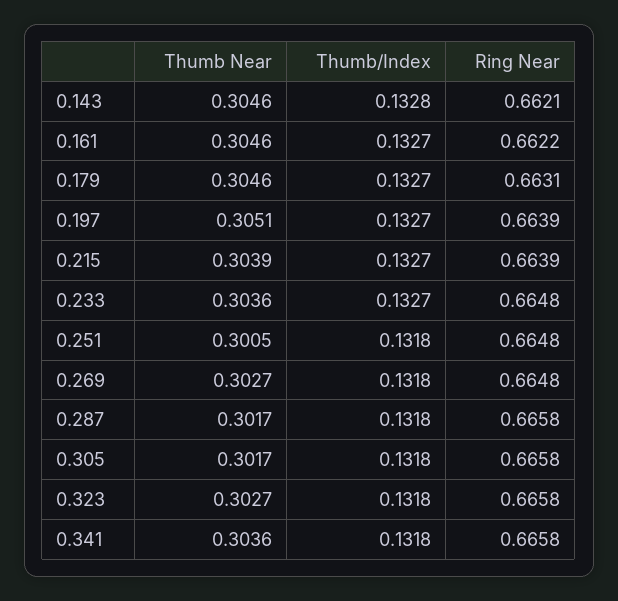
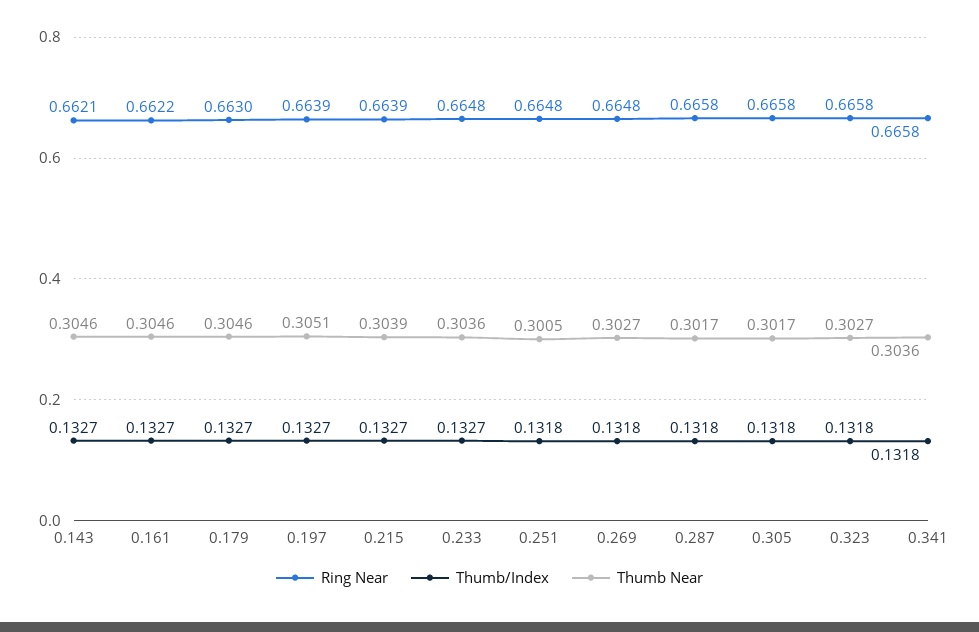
  {
    "Thumb Near": {
      "0.143": 0.3046,
      "0.161": 0.3046,
      "0.179": 0.3046,
      "0.197": 0.3051,
      "0.215": 0.3039,
      "0.233": 0.3036,
      "0.251": 0.3005,
      "0.269": 0.3027,
      "0.287": 0.3017,
      "0.305": 0.3017,
      "0.323": 0.3027,
      "0.341": 0.3036
    },
    "Thumb/Index": {
-     "0.143": 0.1328,
+     "0.143": 0.1327,
      "0.161": 0.1327,
      "0.179": 0.1327,
      "0.197": 0.1327,
      "0.215": 0.1327,
      "0.233": 0.1327,
      "0.251": 0.1318,
      "0.269": 0.1318,
      "0.287": 0.1318,
      "0.305": 0.1318,
      "0.323": 0.1318,
      "0.341": 0.1318
    },
    "Ring Near": {
      "0.143": 0.6621,
      "0.161": 0.6622,
-     "0.179": 0.6631,
+     "0.179": 0.663,
      "0.197": 0.6639,
      "0.215": 0.6639,
      "0.233": 0.6648,
      "0.251": 0.6648,
      "0.269": 0.6648,
      "0.287": 0.6658,
      "0.305": 0.6658,
      "0.323": 0.6658,
      "0.341": 0.6658
    }
  }

